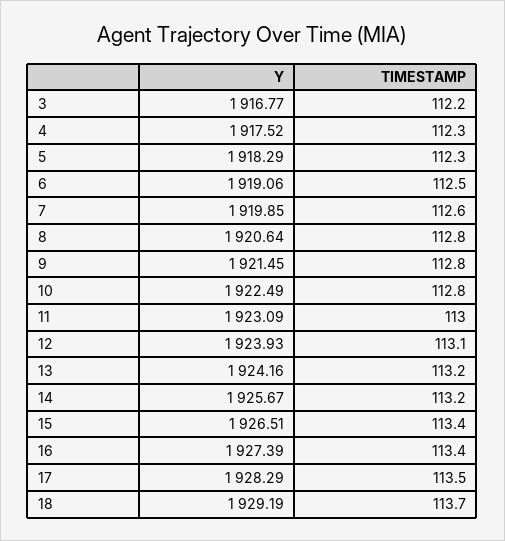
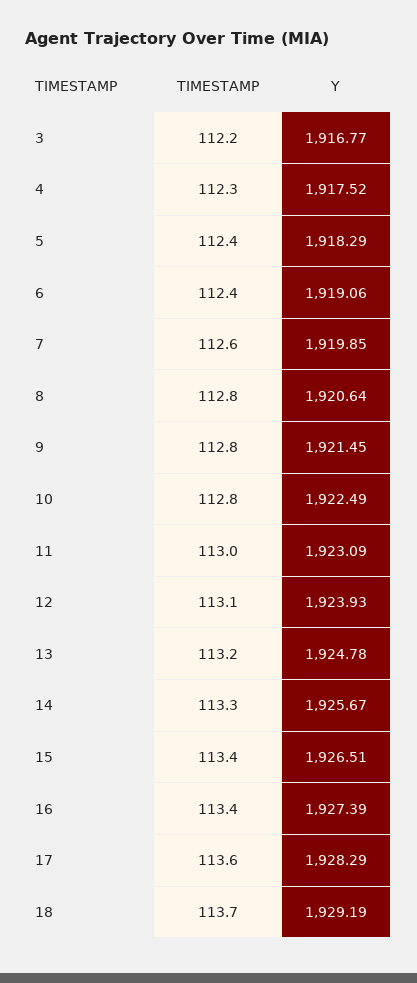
  {
    "Y": {
      "3": 1916.77,
      "4": 1917.52,
      "5": 1918.29,
      "6": 1919.06,
      "7": 1919.85,
      "8": 1920.64,
      "9": 1921.45,
      "10": 1922.49,
      "11": 1923.09,
      "12": 1923.93,
-     "13": 1924.16,
+     "13": 1924.78,
      "14": 1925.67,
      "15": 1926.51,
      "16": 1927.39,
      "17": 1928.29,
      "18": 1929.19
    },
    "TIMESTAMP": {
      "3": 112.2,
      "4": 112.3,
-     "5": 112.3,
+     "5": 112.4,
-     "6": 112.5,
+     "6": 112.4,
      "7": 112.6,
      "8": 112.8,
      "9": 112.8,
      "10": 112.8,
      "11": 113,
      "12": 113.1,
      "13": 113.2,
-     "14": 113.2,
+     "14": 113.3,
      "15": 113.4,
      "16": 113.4,
-     "17": 113.5,
+     "17": 113.6,
      "18": 113.7
    }
  }

